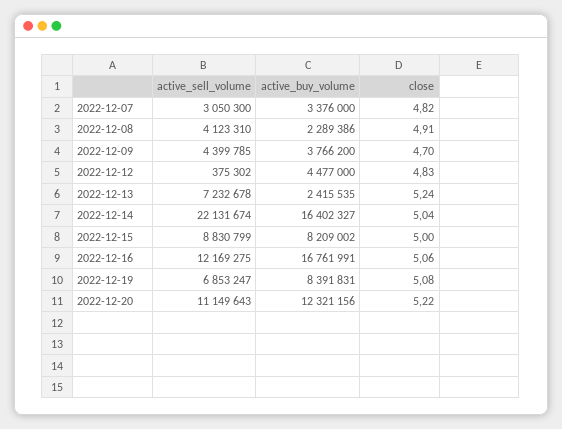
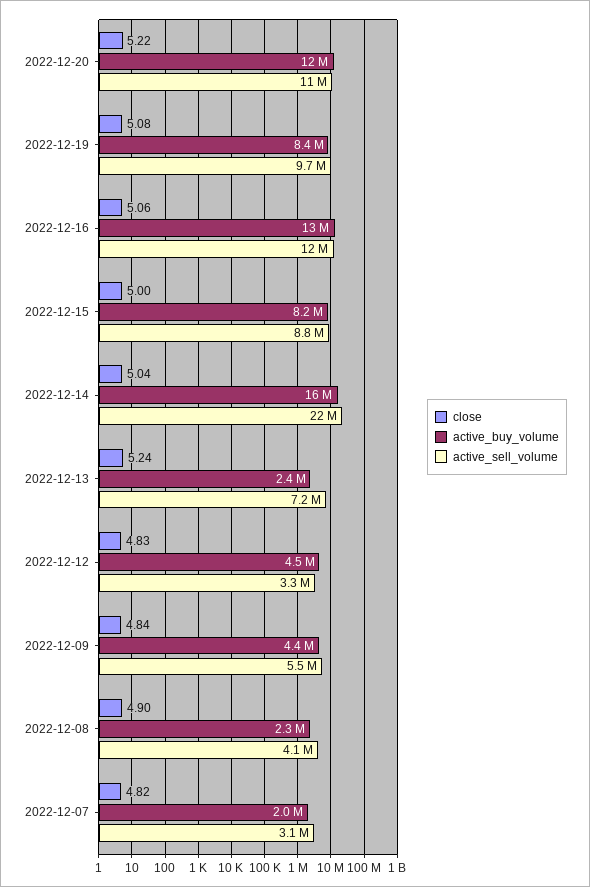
  {
    "active_sell_volume": {
      "2022-12-07": 3050300,
      "2022-12-08": 4123310,
-     "2022-12-09": 4399785,
+     "2022-12-09": 5500000,
-     "2022-12-12": 375302,
+     "2022-12-12": 3300000,
      "2022-12-13": 7232678,
      "2022-12-14": 22131674,
      "2022-12-15": 8830799,
      "2022-12-16": 12169275,
-     "2022-12-19": 6853247,
+     "2022-12-19": 9700000,
      "2022-12-20": 11149643
    },
    "active_buy_volume": {
-     "2022-12-07": 3376000,
+     "2022-12-07": 2000000,
      "2022-12-08": 2289386,
-     "2022-12-09": 3766200,
+     "2022-12-09": 4400000,
      "2022-12-12": 4477000,
      "2022-12-13": 2415535,
      "2022-12-14": 16402327,
      "2022-12-15": 8209002,
-     "2022-12-16": 16761991,
+     "2022-12-16": 13000000,
      "2022-12-19": 8391831,
      "2022-12-20": 12321156
    },
    "close": {
      "2022-12-07": 4.82,
-     "2022-12-08": 4.91,
+     "2022-12-08": 4.9,
-     "2022-12-09": 4.7,
+     "2022-12-09": 4.84,
      "2022-12-12": 4.83,
      "2022-12-13": 5.24,
      "2022-12-14": 5.04,
      "2022-12-15": 5,
      "2022-12-16": 5.06,
      "2022-12-19": 5.08,
      "2022-12-20": 5.22
    }
  }

